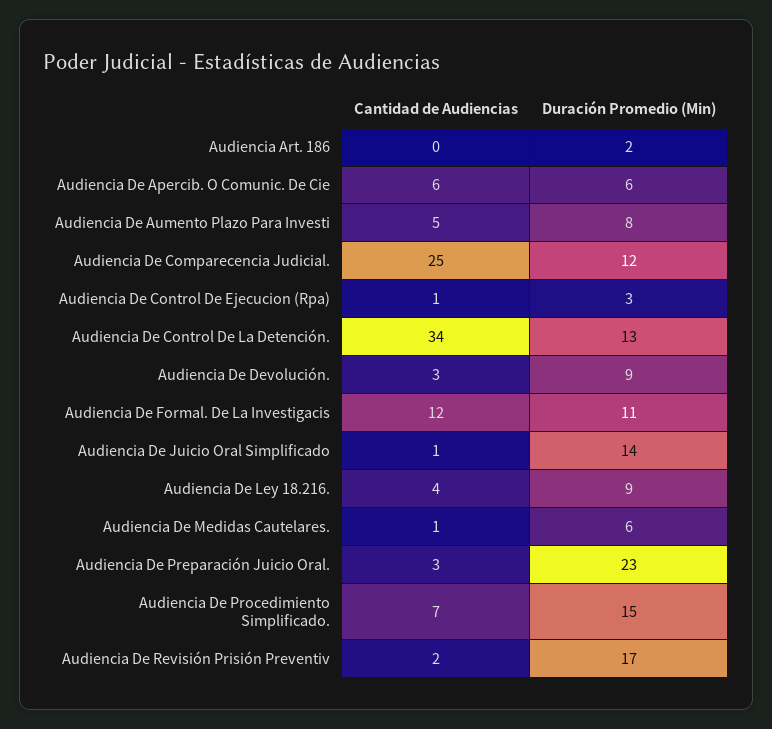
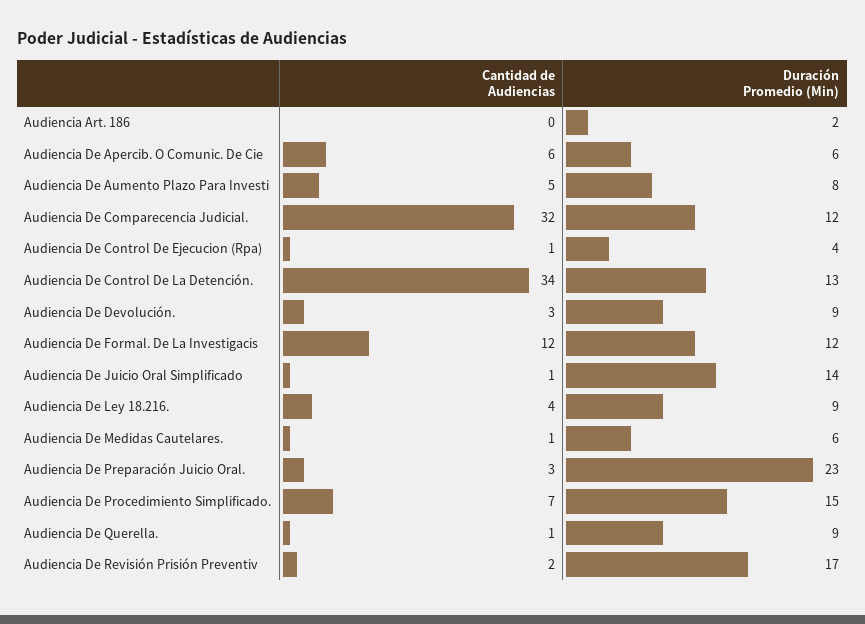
  {
    "Cantidad de Audiencias": {
      "Audiencia Art. 186": 0,
      "Audiencia De Apercib. O Comunic. De Cie": 6,
      "Audiencia De Aumento Plazo Para Investi": 5,
-     "Audiencia De Comparecencia Judicial.": 25,
+     "Audiencia De Comparecencia Judicial.": 32,
      "Audiencia De Control De Ejecucion (Rpa)": 1,
      "Audiencia De Control De La Detención.": 34,
      "Audiencia De Devolución.": 3,
      "Audiencia De Formal. De La Investigacis": 12,
      "Audiencia De Juicio Oral Simplificado": 1,
      "Audiencia De Ley 18.216.": 4,
      "Audiencia De Medidas Cautelares.": 1,
      "Audiencia De Preparación Juicio Oral.": 3,
      "Audiencia De Procedimiento Simplificado.": 7,
-     "Audiencia De Revisión Prisión Preventiv": 2
+     "Audiencia De Revisión Prisión Preventiv": 2,
+     "Audiencia De Querella.": 1
    },
    "Duración Promedio (Min)": {
      "Audiencia Art. 186": 2,
      "Audiencia De Apercib. O Comunic. De Cie": 6,
      "Audiencia De Aumento Plazo Para Investi": 8,
      "Audiencia De Comparecencia Judicial.": 12,
-     "Audiencia De Control De Ejecucion (Rpa)": 3,
+     "Audiencia De Control De Ejecucion (Rpa)": 4,
      "Audiencia De Control De La Detención.": 13,
      "Audiencia De Devolución.": 9,
-     "Audiencia De Formal. De La Investigacis": 11,
+     "Audiencia De Formal. De La Investigacis": 12,
      "Audiencia De Juicio Oral Simplificado": 14,
      "Audiencia De Ley 18.216.": 9,
      "Audiencia De Medidas Cautelares.": 6,
      "Audiencia De Preparación Juicio Oral.": 23,
      "Audiencia De Procedimiento Simplificado.": 15,
-     "Audiencia De Revisión Prisión Preventiv": 17
+     "Audiencia De Revisión Prisión Preventiv": 17,
+     "Audiencia De Querella.": 9
    }
  }

